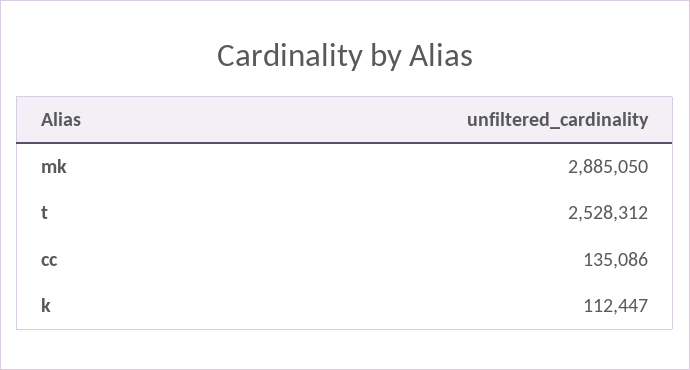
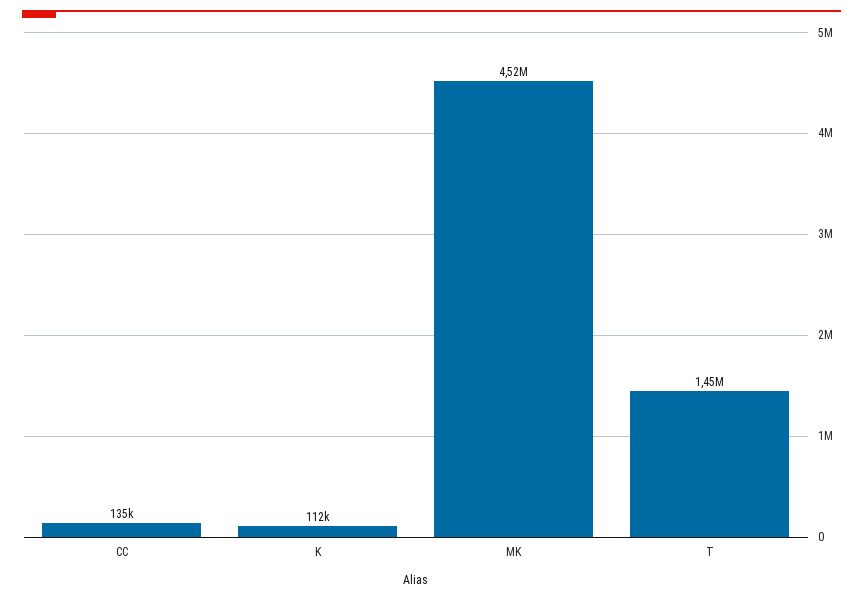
  {
-   "mk": 2885050,
+   "mk": 4520000,
-   "t": 2528312,
+   "t": 1450000,
    "cc": 135086,
    "k": 112447
  }

